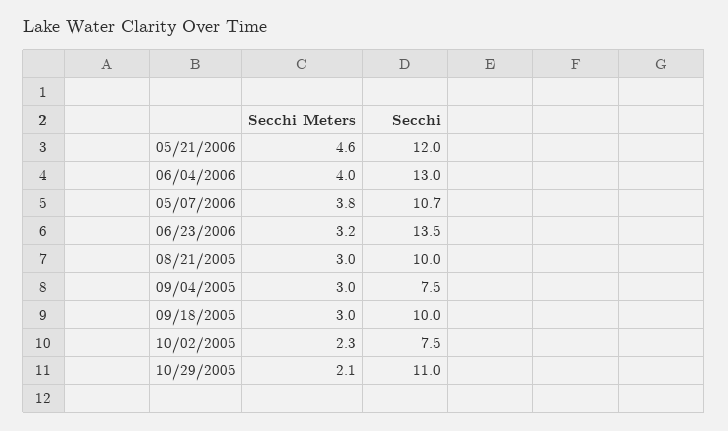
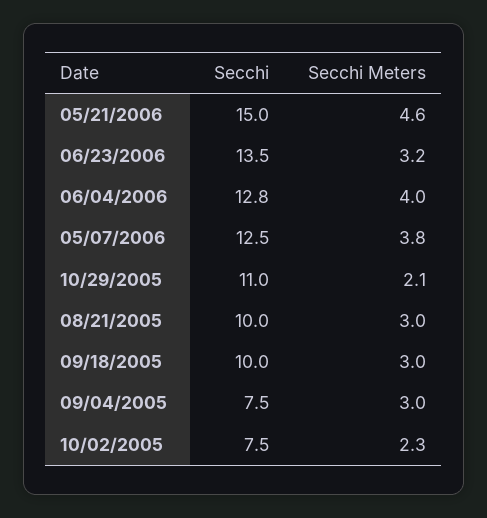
  {
    "Secchi Meters": {
      "05/21/2006": 4.6,
      "06/04/2006": 4,
      "05/07/2006": 3.8,
      "06/23/2006": 3.2,
      "08/21/2005": 3,
      "09/04/2005": 3,
      "09/18/2005": 3,
      "10/02/2005": 2.3,
      "10/29/2005": 2.1
    },
    "Secchi": {
-     "05/21/2006": 12,
+     "05/21/2006": 15,
-     "06/04/2006": 13,
+     "06/04/2006": 12.8,
-     "05/07/2006": 10.7,
+     "05/07/2006": 12.5,
      "06/23/2006": 13.5,
      "08/21/2005": 10,
      "09/04/2005": 7.5,
      "09/18/2005": 10,
      "10/02/2005": 7.5,
      "10/29/2005": 11
    }
  }

